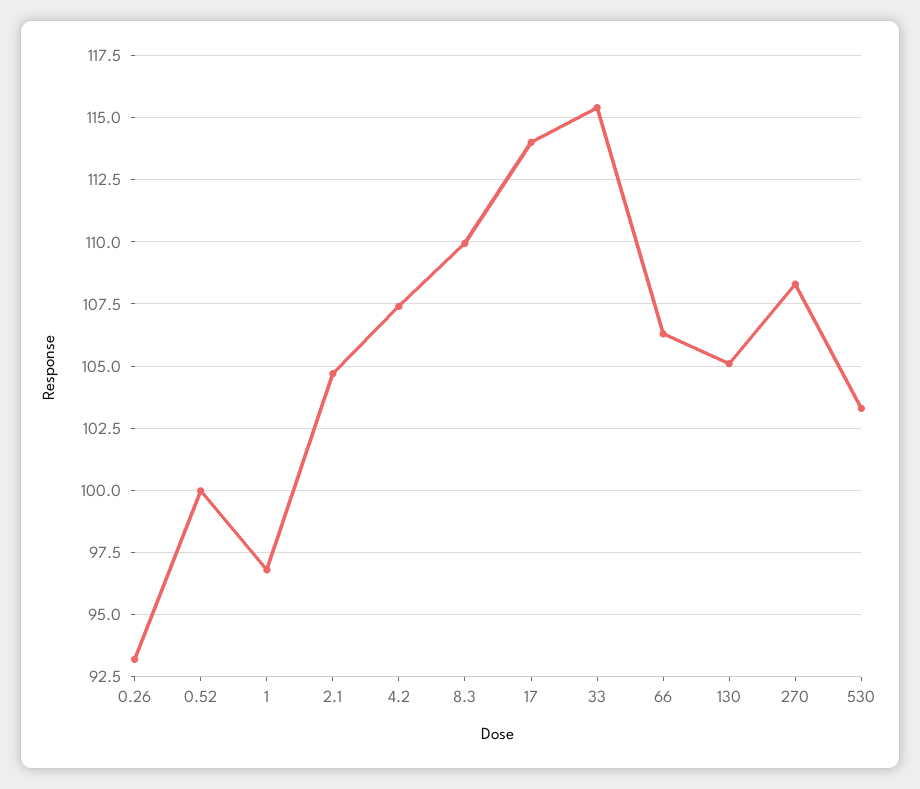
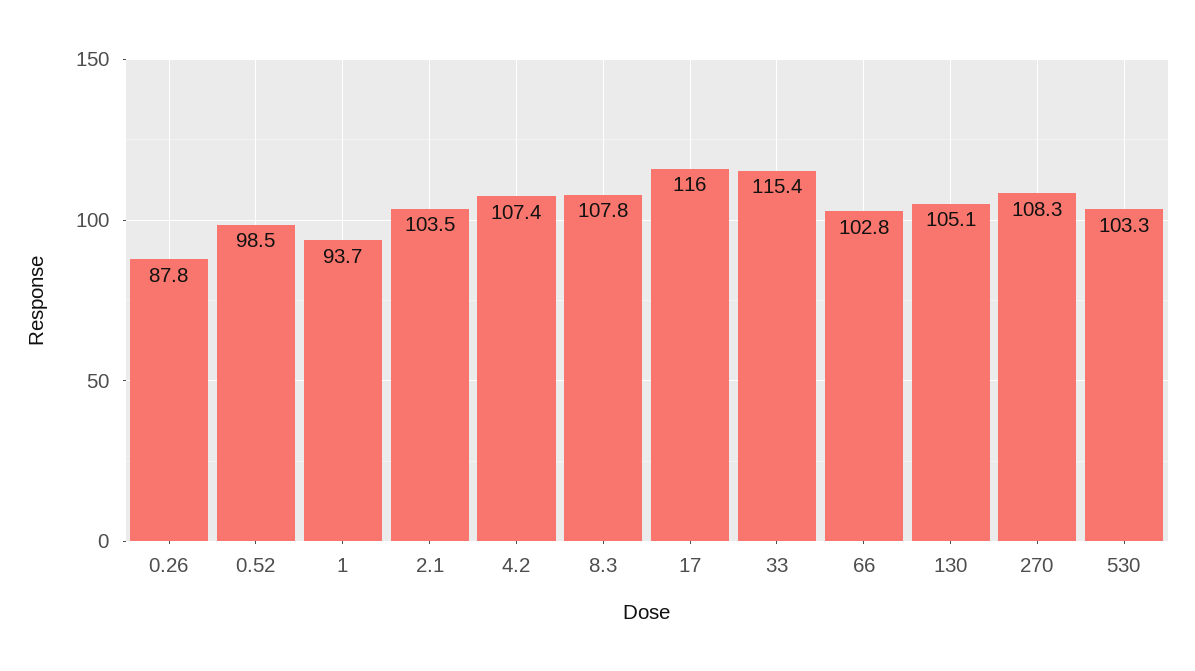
  {
-   "0.26": 93.25,
+   "0.26": 87.8,
-   "0.52": 100,
+   "0.52": 98.5,
-   "1": 96.75,
+   "1": 93.7,
-   "2.1": 104.75,
+   "2.1": 103.5,
    "4.2": 107.4,
-   "8.3": 110,
+   "8.3": 107.8,
-   "17": 114,
+   "17": 116,
    "33": 115.4,
-   "66": 106.25,
+   "66": 102.8,
    "130": 105.1,
    "270": 108.3,
    "530": 103.3
  }

